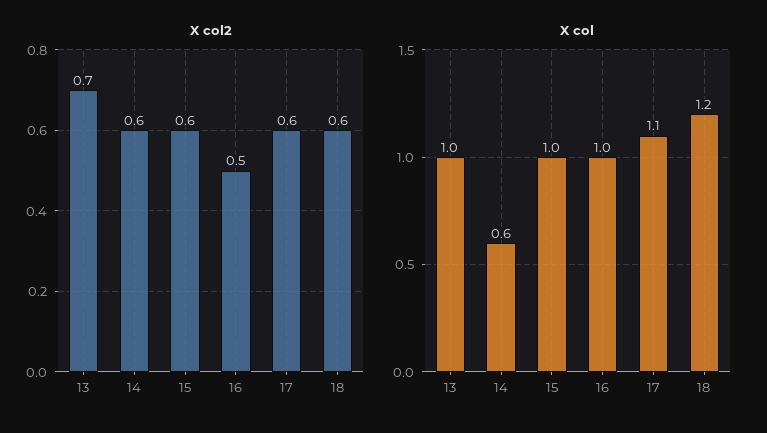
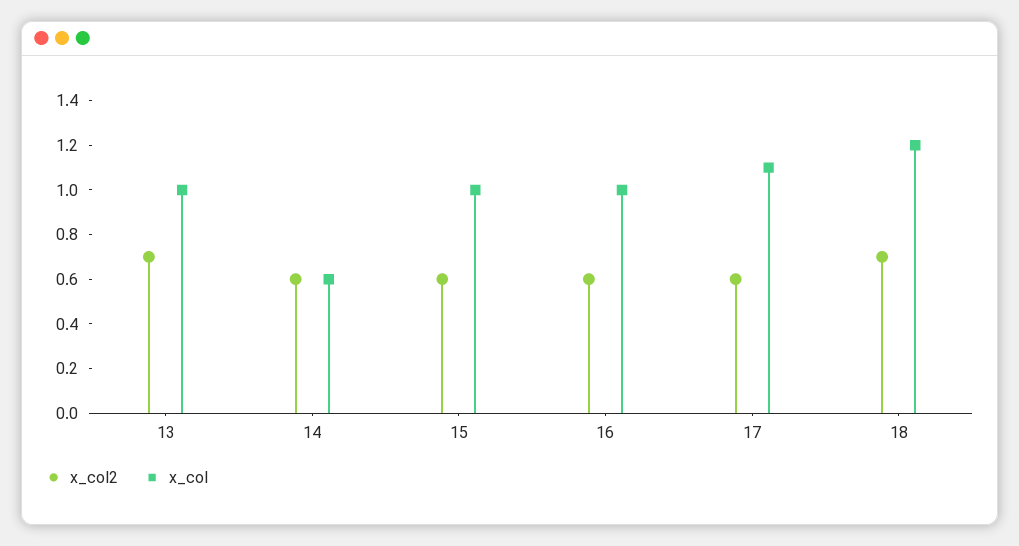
  {
    "X col2": {
      "13": 0.7,
      "14": 0.6,
      "15": 0.6,
-     "16": 0.5,
+     "16": 0.6,
      "17": 0.6,
-     "18": 0.6
+     "18": 0.7
    },
    "X col": {
      "13": 1,
      "14": 0.6,
      "15": 1,
      "16": 1,
      "17": 1.1,
      "18": 1.2
    }
  }

